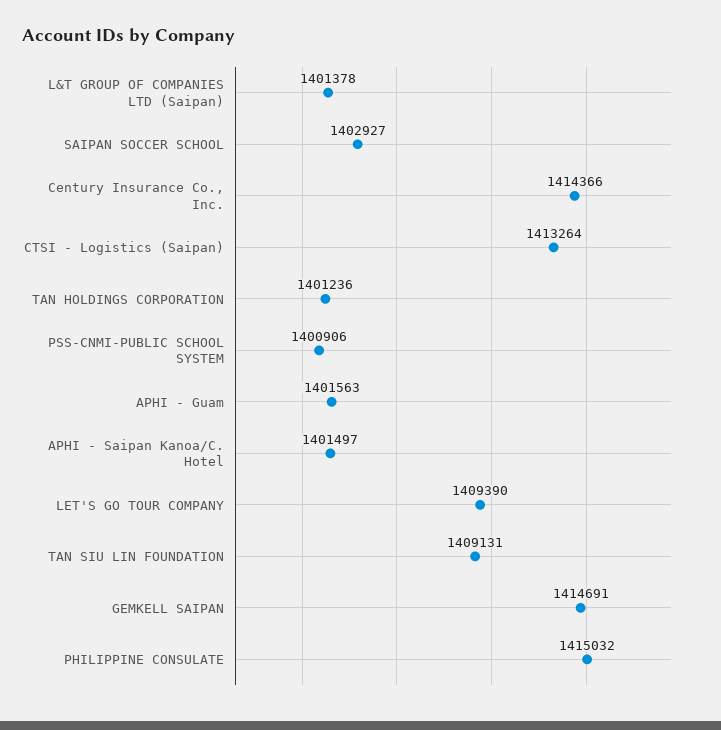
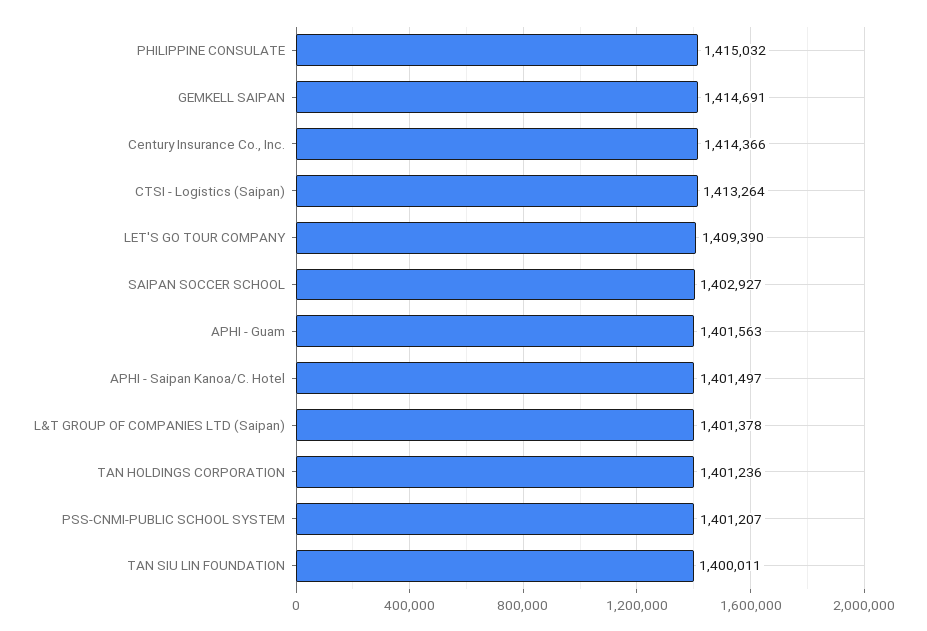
  {
    "L&T GROUP OF COMPANIES LTD (Saipan)": 1401378,
    "SAIPAN SOCCER SCHOOL": 1402927,
    "Century Insurance Co., Inc.": 1414366,
    "CTSI - Logistics (Saipan)": 1413264,
    "TAN HOLDINGS CORPORATION": 1401236,
-   "PSS-CNMI-PUBLIC SCHOOL SYSTEM": 1400906,
+   "PSS-CNMI-PUBLIC SCHOOL SYSTEM": 1401207,
    "APHI - Guam": 1401563,
    "APHI - Saipan Kanoa/C. Hotel": 1401497,
    "LET'S GO TOUR COMPANY": 1409390,
-   "TAN SIU LIN FOUNDATION": 1409131,
+   "TAN SIU LIN FOUNDATION": 1400011,
    "GEMKELL SAIPAN": 1414691,
    "PHILIPPINE CONSULATE": 1415032
  }

